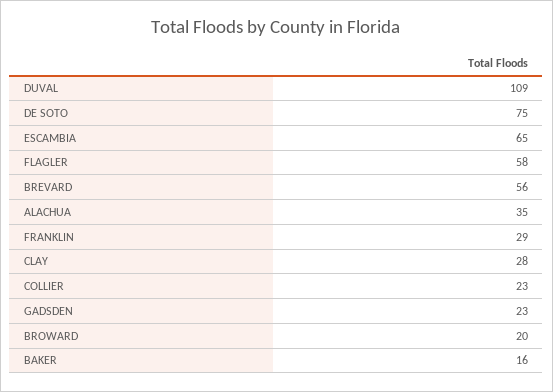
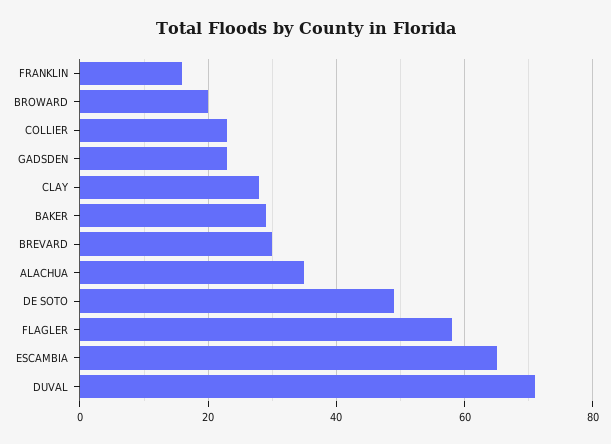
  {
-   "DUVAL": 109,
+   "DUVAL": 70,
-   "DE SOTO": 75,
+   "DE SOTO": 50,
    "ESCAMBIA": 65,
    "FLAGLER": 58,
-   "BREVARD": 56,
+   "BREVARD": 30,
    "ALACHUA": 35,
-   "FRANKLIN": 29,
+   "FRANKLIN": 15,
    "CLAY": 28,
    "COLLIER": 23,
    "GADSDEN": 23,
    "BROWARD": 20,
-   "BAKER": 16
+   "BAKER": 30
  }

